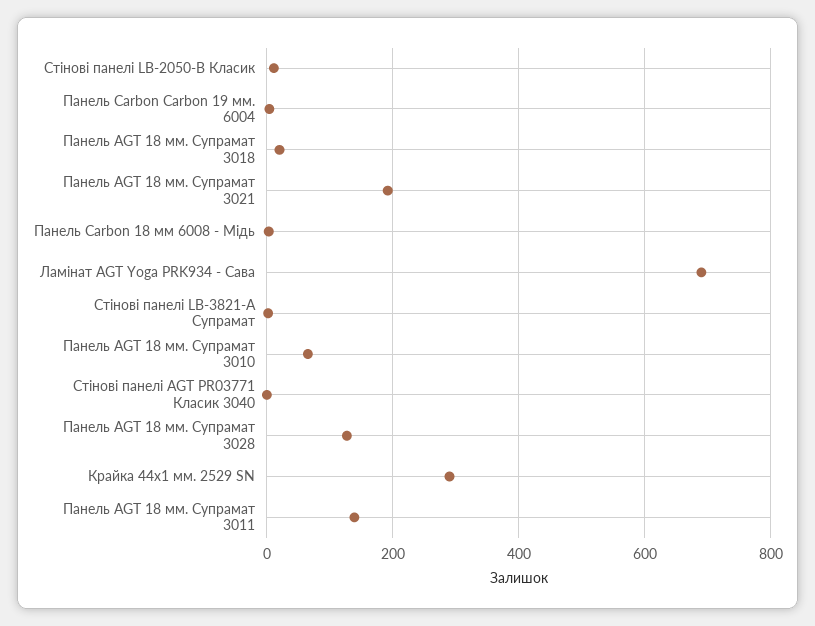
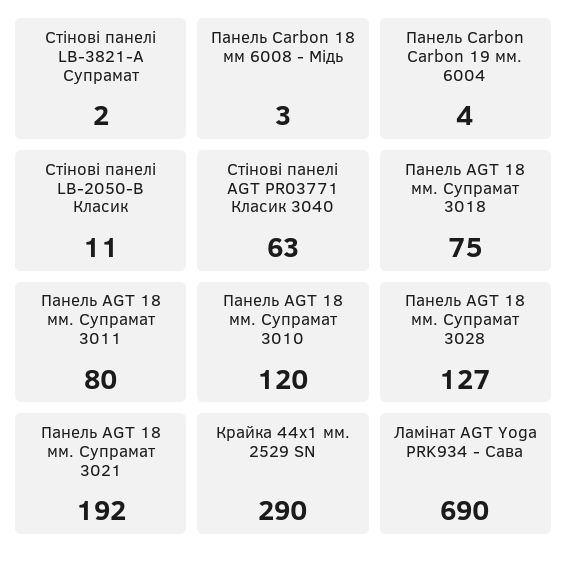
  {
    "Стінові панелі LB-2050-В Класик": 11,
    "Панель Carbon Carbon 19 мм. 6004": 4,
-   "Панель AGT 18 мм. Супрамат 3018": 20,
+   "Панель AGT 18 мм. Супрамат 3018": 75,
    "Панель AGT 18 мм. Супрамат 3021": 192,
    "Панель Carbon 18 мм 6008 - Мідь": 3,
    "Ламінат AGT Yoga PRK934 - Сава": 690,
    "Стінові панелі LB-3821-А Супрамат": 2,
-   "Панель AGT 18 мм. Супрамат 3010": 60,
+   "Панель AGT 18 мм. Супрамат 3010": 120,
-   "Стінові панелі AGT PR03771 Класик 3040": 0,
+   "Стінові панелі AGT PR03771 Класик 3040": 63,
    "Панель AGT 18 мм. Супрамат 3028": 127,
    "Крайка 44x1 мм. 2529 SN": 290,
-   "Панель AGT 18 мм. Супрамат 3011": 140
+   "Панель AGT 18 мм. Супрамат 3011": 80
  }

